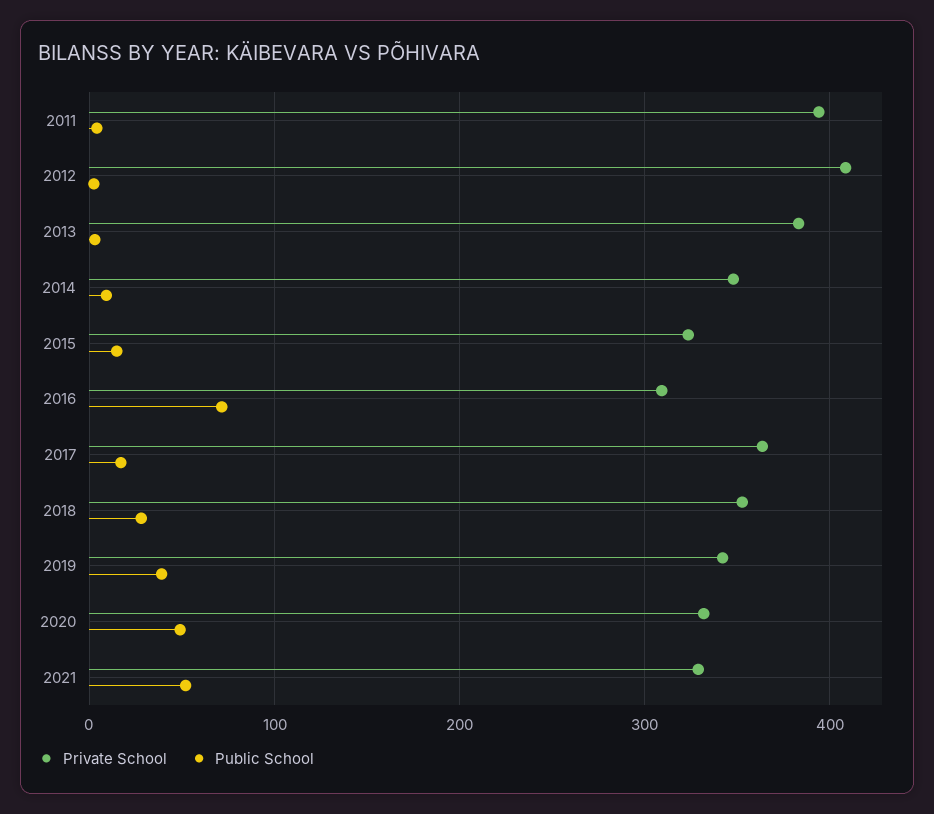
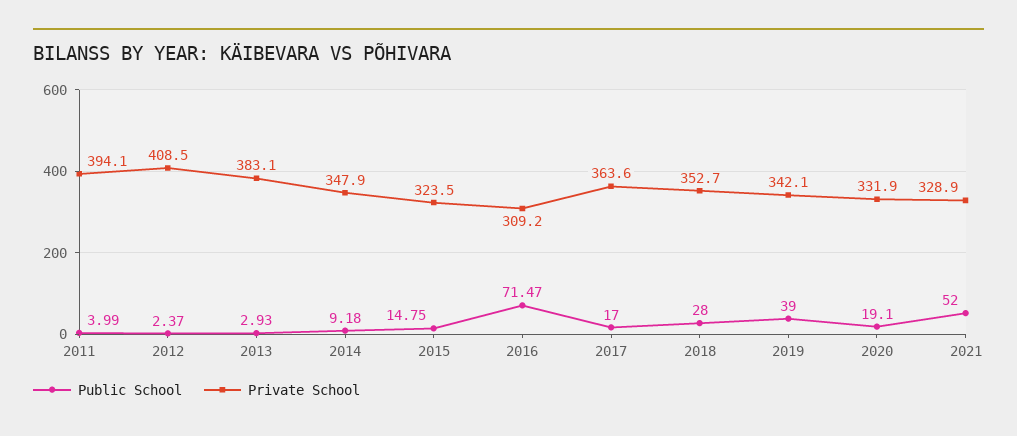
  {
    "Private School": {
      "2011": 394.1,
      "2012": 408.5,
      "2013": 383.1,
      "2014": 347.9,
      "2015": 323.5,
      "2016": 309.2,
      "2017": 363.6,
      "2018": 352.7,
      "2019": 342.1,
      "2020": 331.9,
      "2021": 328.9
    },
    "Public School": {
      "2011": 3.99,
      "2012": 2.37,
      "2013": 2.93,
      "2014": 9.18,
      "2015": 14.75,
      "2016": 71.47,
      "2017": 17,
      "2018": 28,
      "2019": 39,
-     "2020": 50,
+     "2020": 19.1,
      "2021": 52
    }
  }

